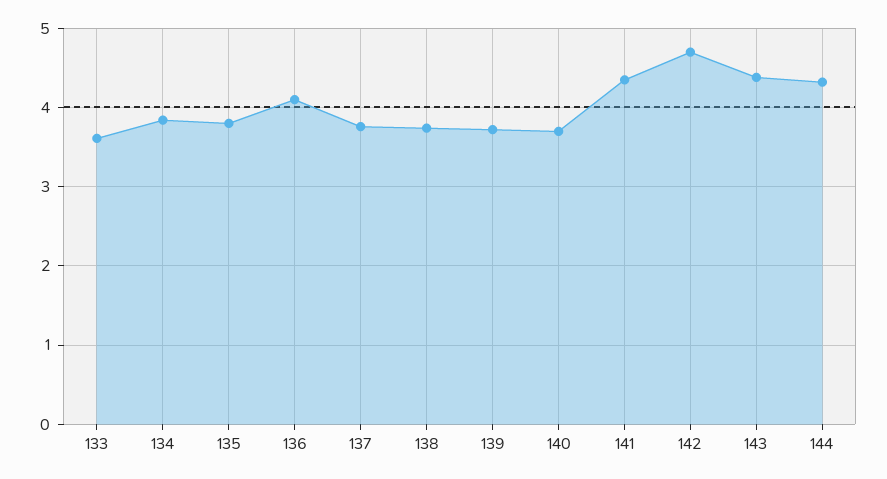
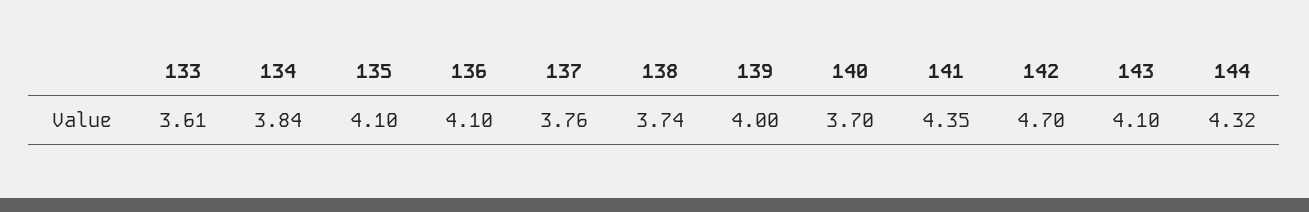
  {
    "133": 3.61,
    "134": 3.84,
-   "135": 3.8,
+   "135": 4.1,
    "136": 4.1,
    "137": 3.76,
    "138": 3.74,
-   "139": 3.7,
+   "139": 4,
    "140": 3.7,
    "141": 4.35,
    "142": 4.7,
-   "143": 4.4,
+   "143": 4.1,
    "144": 4.32
  }

